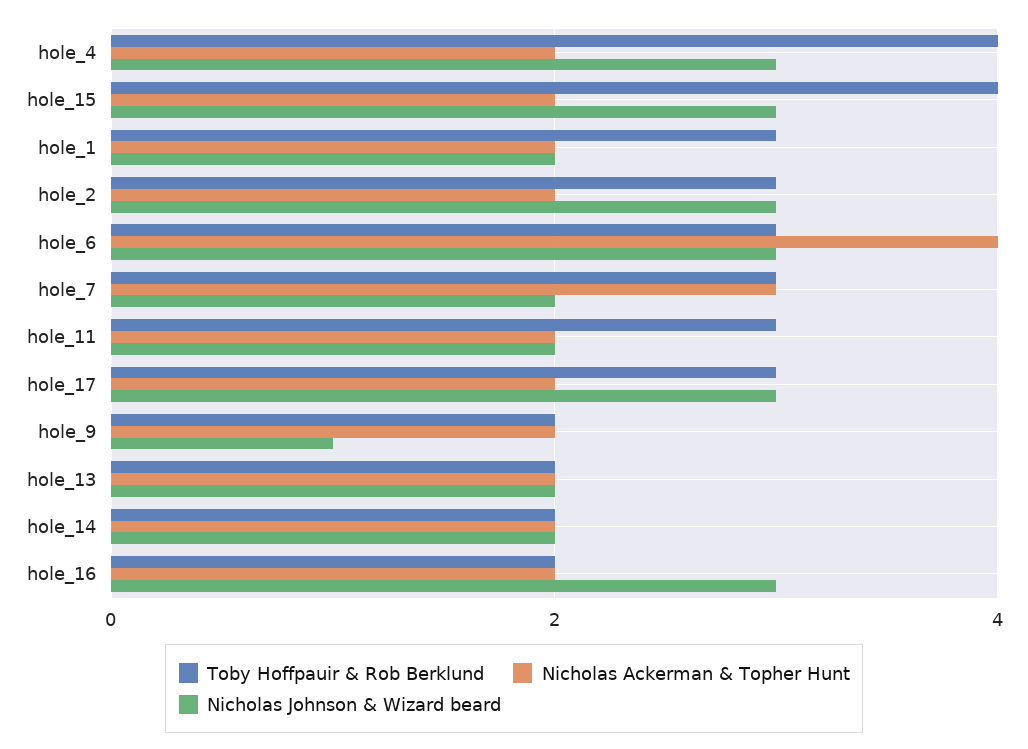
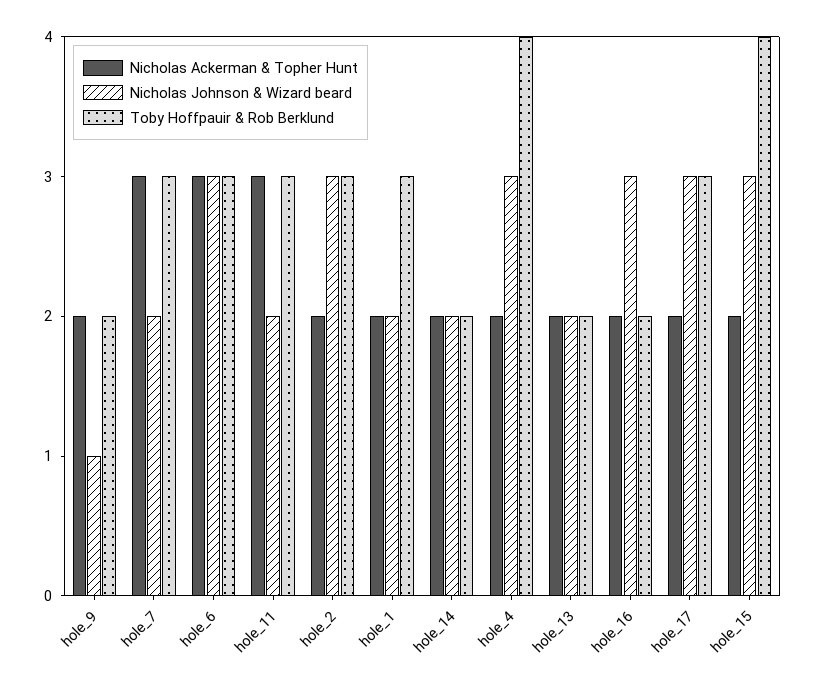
  {
    "Toby Hoffpauir & Rob Berklund": {
      "hole_4": 4,
      "hole_15": 4,
      "hole_1": 3,
      "hole_2": 3,
      "hole_6": 3,
      "hole_7": 3,
      "hole_11": 3,
      "hole_17": 3,
      "hole_9": 2,
      "hole_13": 2,
      "hole_14": 2,
      "hole_16": 2
    },
    "Nicholas Ackerman & Topher Hunt": {
      "hole_4": 2,
      "hole_15": 2,
      "hole_1": 2,
      "hole_2": 2,
-     "hole_6": 4,
+     "hole_6": 3,
      "hole_7": 3,
-     "hole_11": 2,
+     "hole_11": 3,
      "hole_17": 2,
      "hole_9": 2,
      "hole_13": 2,
      "hole_14": 2,
      "hole_16": 2
    },
    "Nicholas Johnson & Wizard beard": {
      "hole_4": 3,
      "hole_15": 3,
      "hole_1": 2,
      "hole_2": 3,
      "hole_6": 3,
      "hole_7": 2,
      "hole_11": 2,
      "hole_17": 3,
      "hole_9": 1,
      "hole_13": 2,
      "hole_14": 2,
      "hole_16": 3
    }
  }

